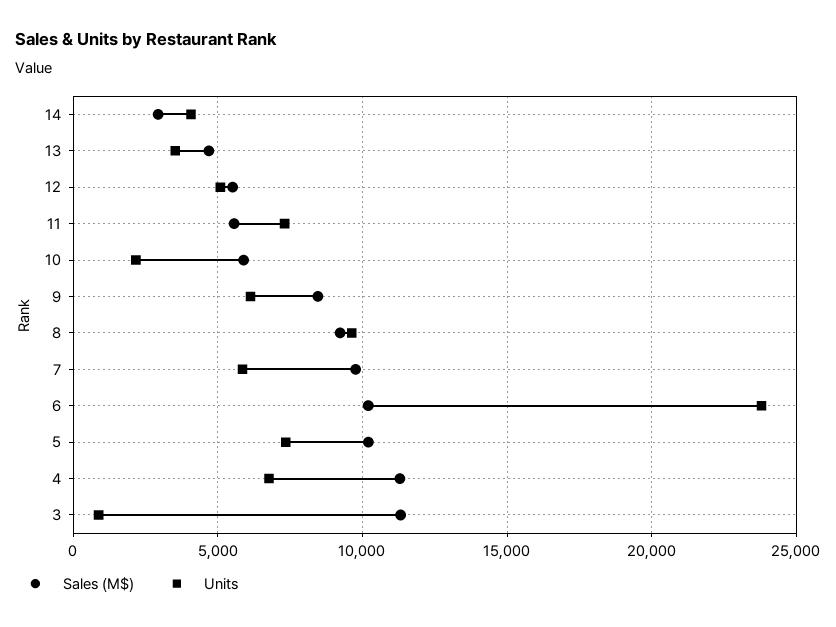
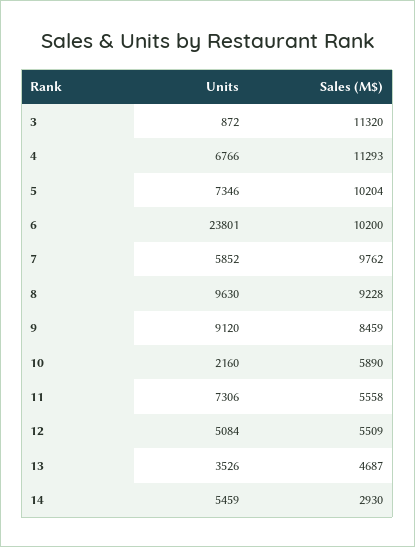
  {
    "Sales (M$)": {
      "14": 2930,
      "13": 4687,
      "12": 5509,
      "11": 5558,
      "10": 5890,
      "9": 8459,
      "8": 9228,
      "7": 9762,
      "6": 10200,
      "5": 10204,
      "4": 11293,
      "3": 11320
    },
    "Units": {
-     "14": 4000,
+     "14": 5459,
      "13": 3526,
      "12": 5084,
      "11": 7306,
      "10": 2160,
-     "9": 6000,
+     "9": 9120,
      "8": 9630,
      "7": 5852,
      "6": 23801,
      "5": 7346,
      "4": 6766,
      "3": 872
    }
  }

